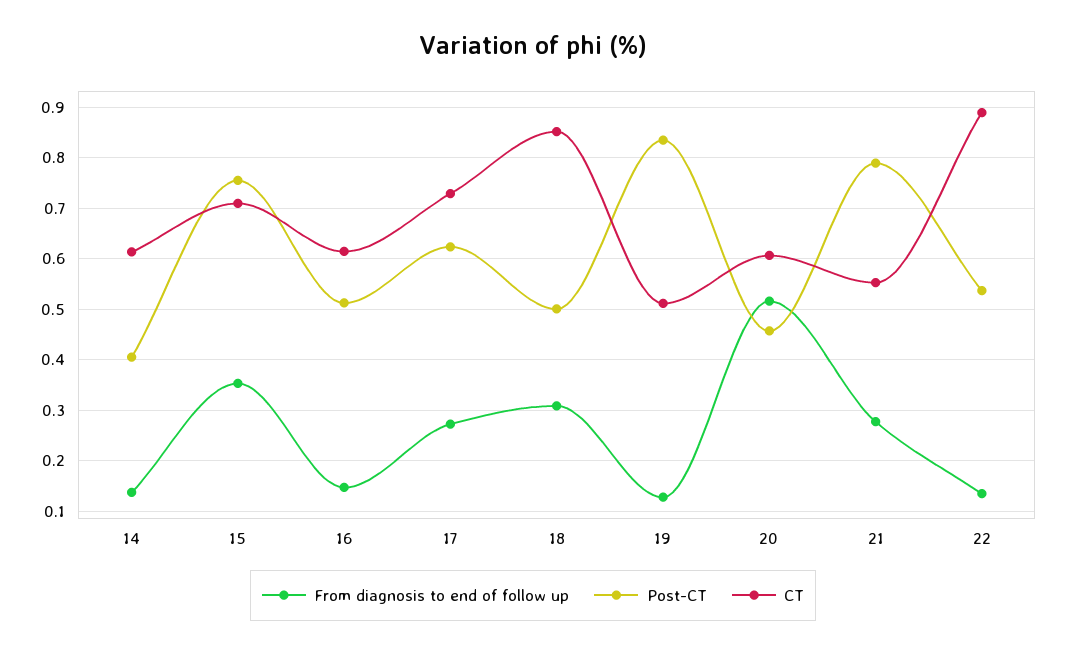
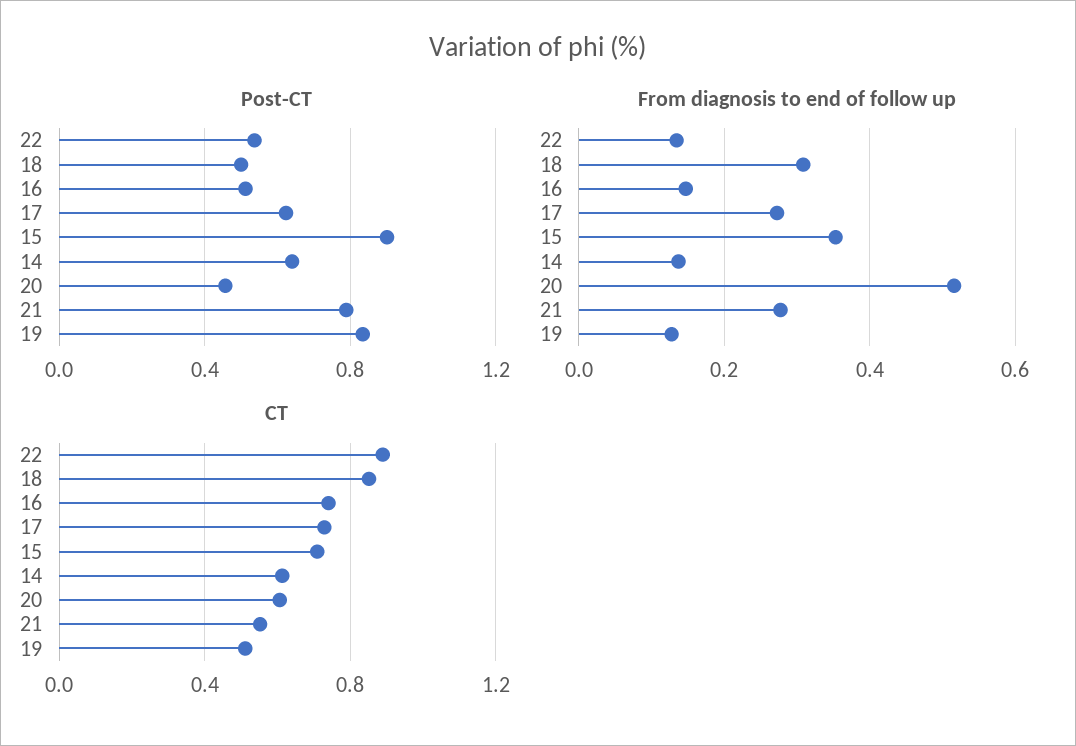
  {
    "From diagnosis to end of follow up": {
      "14": 0.14,
      "15": 0.36,
      "16": 0.14,
      "17": 0.28,
      "18": 0.3,
      "19": 0.12,
      "20": 0.52,
      "21": 0.28,
      "22": 0.14
    },
    "Post-CT": {
-     "14": 0.4,
+     "14": 0.65,
-     "15": 0.76,
+     "15": 0.9,
      "16": 0.52,
      "17": 0.62,
      "18": 0.5,
      "19": 0.84,
      "20": 0.46,
      "21": 0.78,
      "22": 0.54
    },
    "CT": {
      "14": 0.62,
      "15": 0.7,
-     "16": 0.62,
+     "16": 0.75,
      "17": 0.72,
      "18": 0.86,
      "19": 0.52,
      "20": 0.6,
      "21": 0.56,
      "22": 0.88
    }
  }

